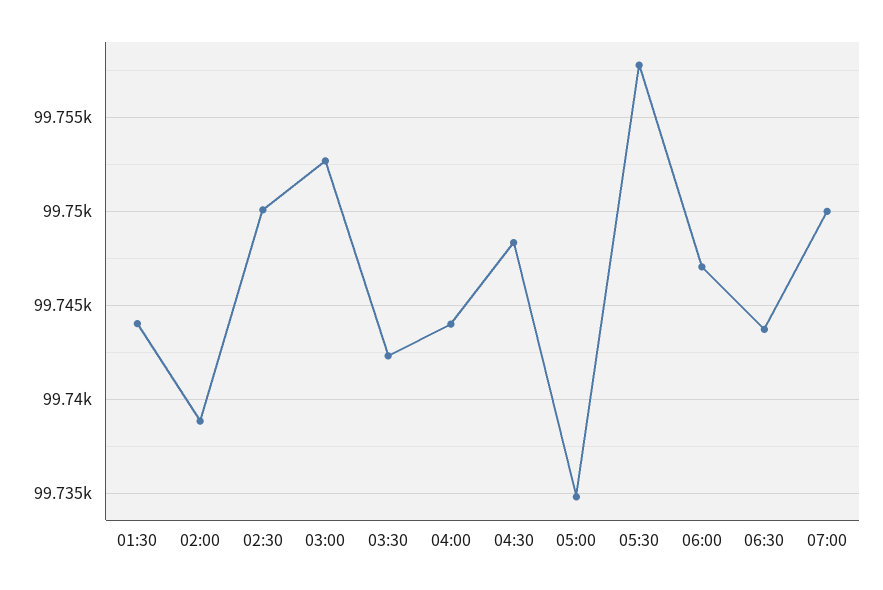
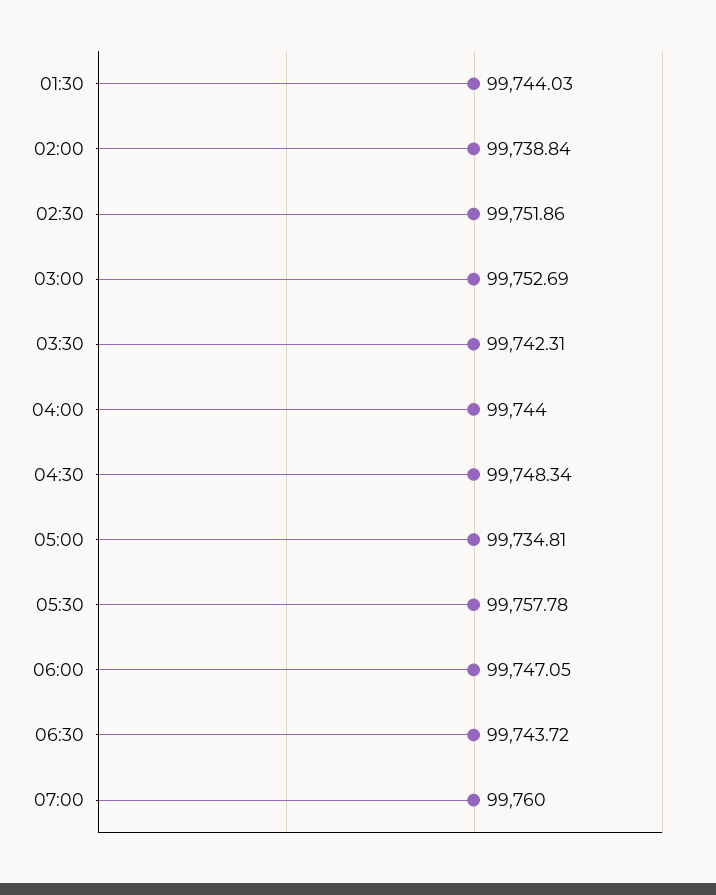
  {
    "01:30": 99744.03,
    "02:00": 99738.84,
-   "02:30": 99750,
+   "02:30": 99751.86,
    "03:00": 99752.69,
    "03:30": 99742.31,
    "04:00": 99744,
    "04:30": 99748.34,
    "05:00": 99734.81,
    "05:30": 99757.78,
    "06:00": 99747.05,
    "06:30": 99743.72,
-   "07:00": 99750
+   "07:00": 99760
  }

